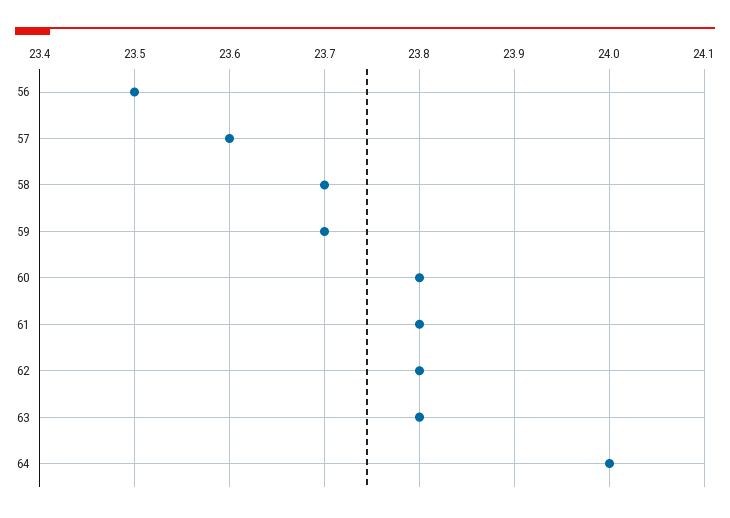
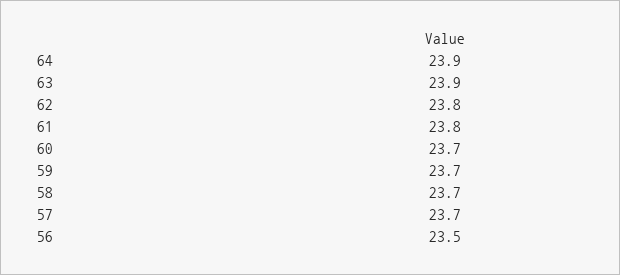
  {
    "56": 23.5,
-   "57": 23.6,
+   "57": 23.7,
    "58": 23.7,
    "59": 23.7,
-   "60": 23.8,
+   "60": 23.7,
    "61": 23.8,
    "62": 23.8,
-   "63": 23.8,
+   "63": 23.9,
-   "64": 24
+   "64": 23.9
  }

